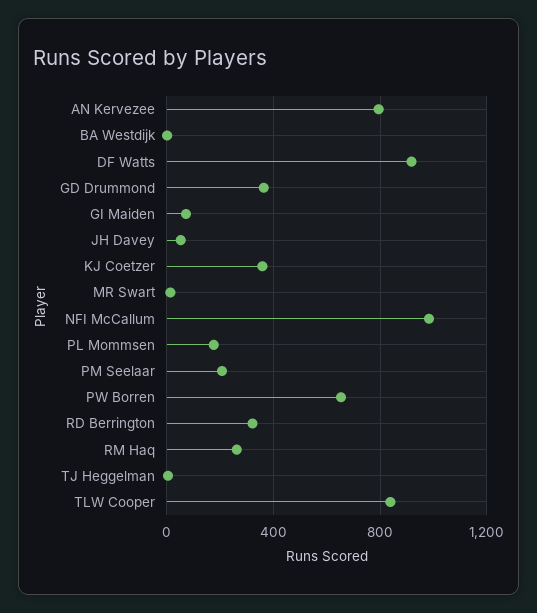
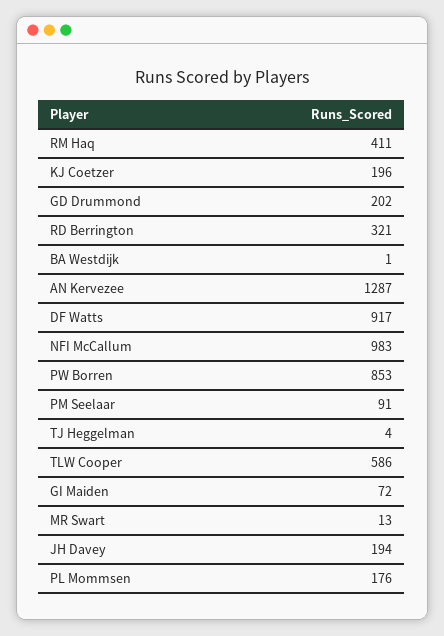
  {
-   "AN Kervezee": 800,
+   "AN Kervezee": 1287,
    "BA Westdijk": 1,
    "DF Watts": 917,
-   "GD Drummond": 350,
+   "GD Drummond": 202,
    "GI Maiden": 72,
-   "JH Davey": 50,
+   "JH Davey": 194,
-   "KJ Coetzer": 350,
+   "KJ Coetzer": 196,
    "MR Swart": 13,
    "NFI McCallum": 983,
    "PL Mommsen": 176,
-   "PM Seelaar": 200,
+   "PM Seelaar": 91,
-   "PW Borren": 650,
+   "PW Borren": 853,
    "RD Berrington": 321,
-   "RM Haq": 250,
+   "RM Haq": 411,
    "TJ Heggelman": 4,
-   "TLW Cooper": 850
+   "TLW Cooper": 586
  }

